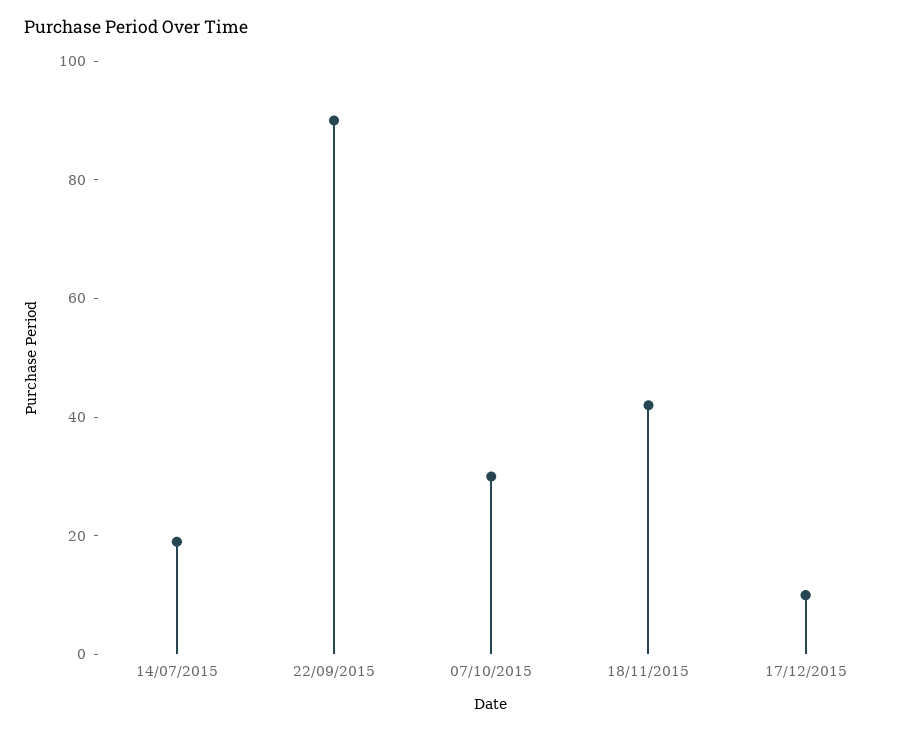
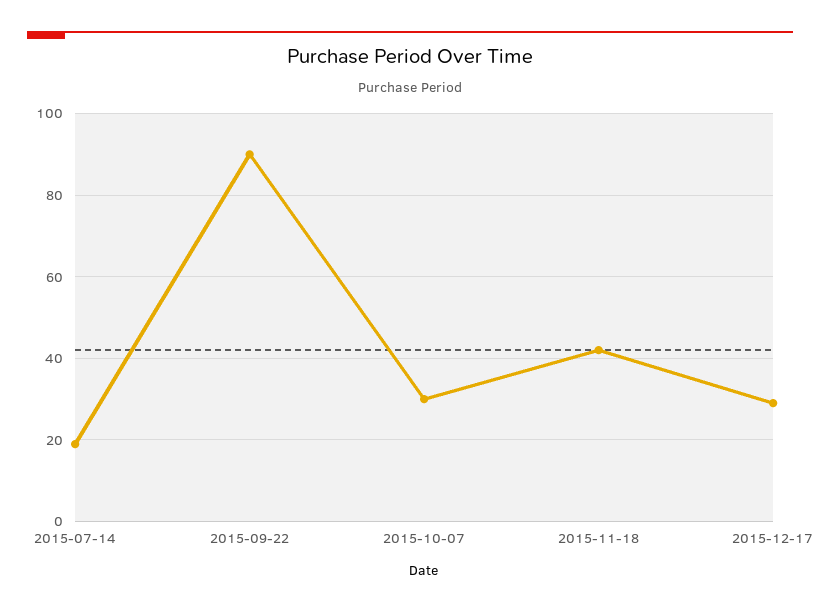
  {
    "14/07/2015": 20,
    "22/09/2015": 90,
    "07/10/2015": 30,
    "18/11/2015": 40,
-   "17/12/2015": 10
+   "17/12/2015": 30
  }

